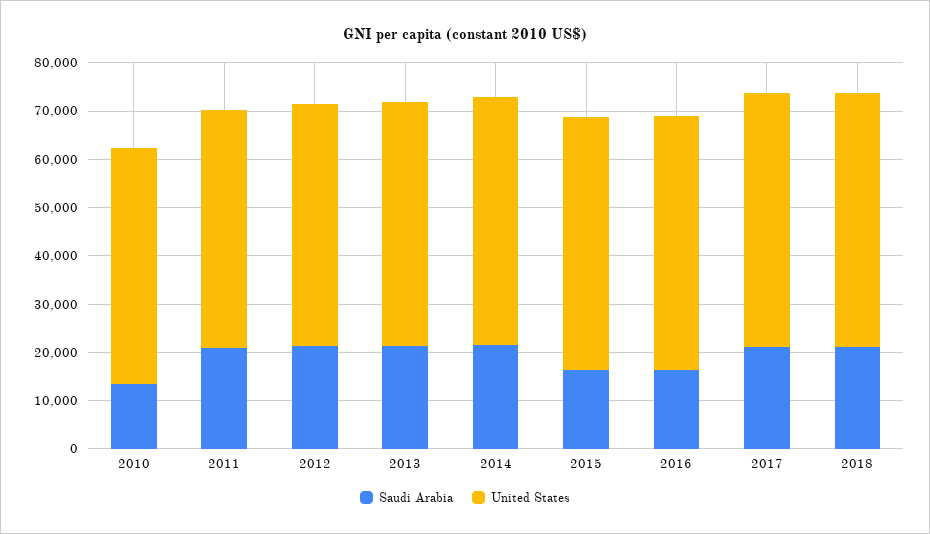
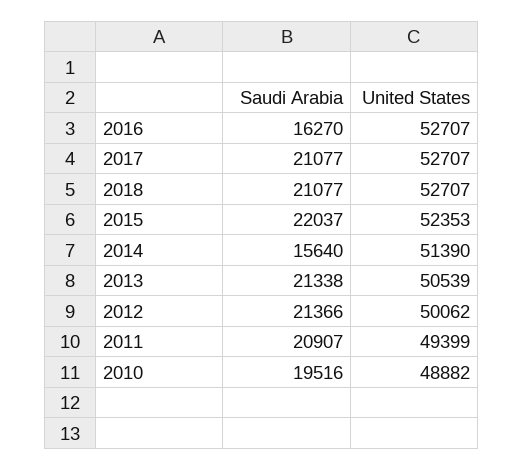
  {
    "Saudi Arabia": {
-     "2010": 14000,
+     "2010": 19516,
      "2011": 20907,
      "2012": 21366,
      "2013": 21338,
-     "2014": 22000,
+     "2014": 15640,
-     "2015": 16000,
+     "2015": 22037,
      "2016": 16270,
      "2017": 21077,
      "2018": 21077
    },
    "United States": {
      "2010": 48882,
      "2011": 49399,
      "2012": 50062,
      "2013": 50539,
      "2014": 51390,
      "2015": 52353,
      "2016": 52707,
      "2017": 52707,
      "2018": 52707
    }
  }

